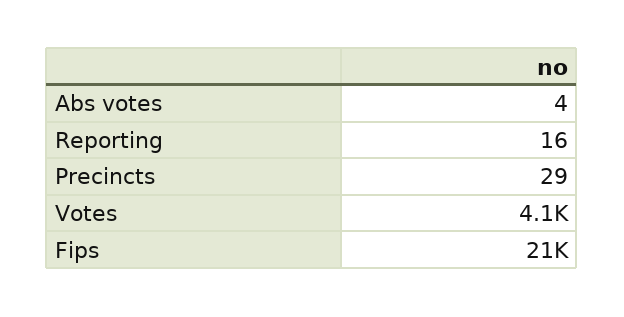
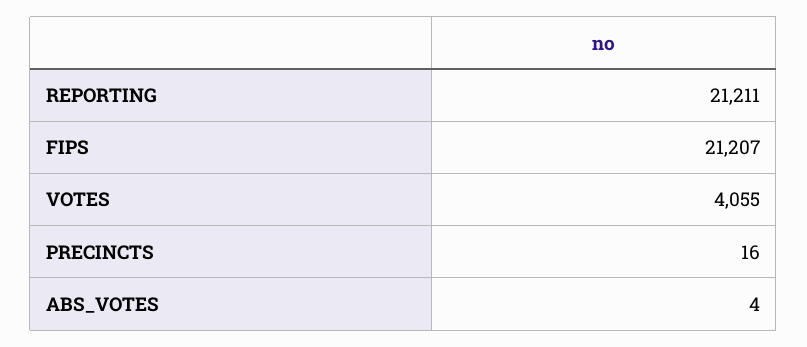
  {
    "Abs votes": 4,
-   "Reporting": 16,
+   "Reporting": 21211,
-   "Precincts": 29,
+   "Precincts": 16,
    "Votes": 4055,
    "Fips": 21207
  }

